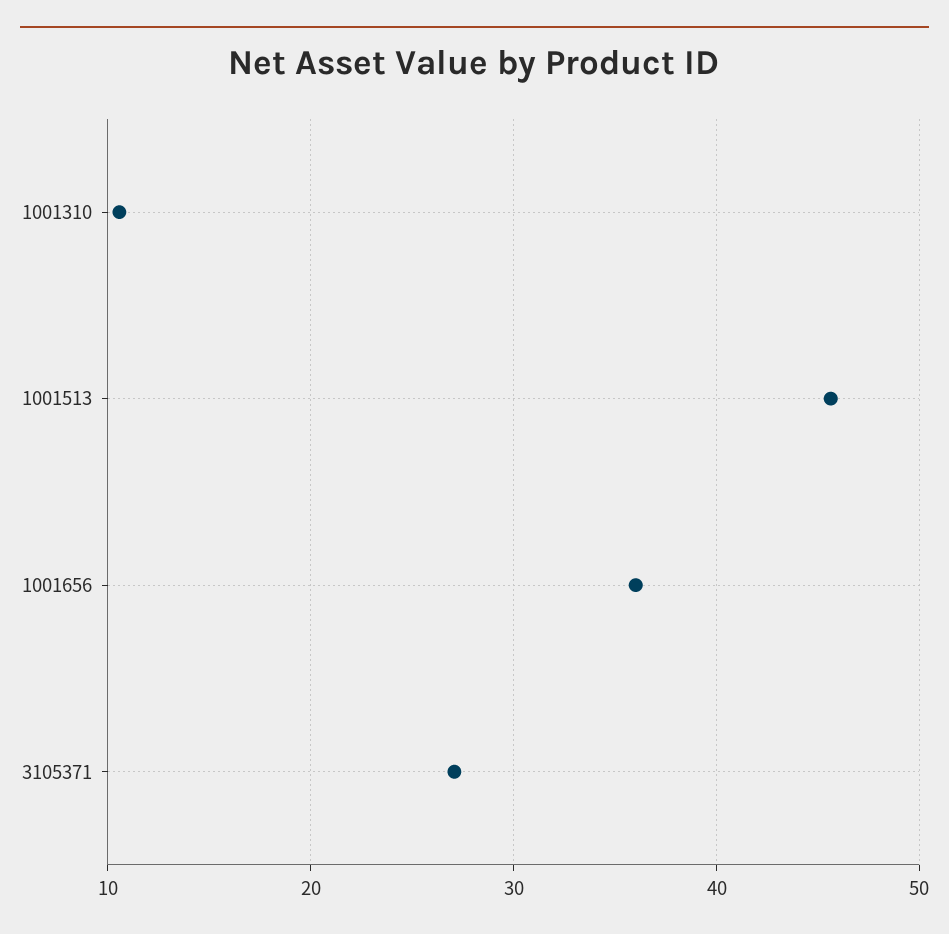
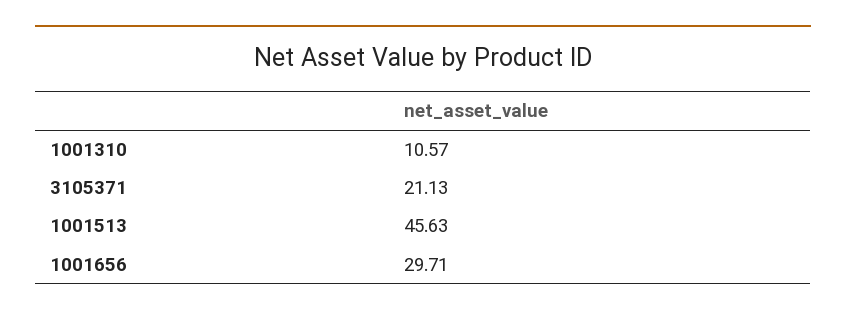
  {
    "1001310": 10.57,
    "1001513": 45.63,
-   "1001656": 36,
+   "1001656": 29.71,
-   "3105371": 27
+   "3105371": 21.13
  }

